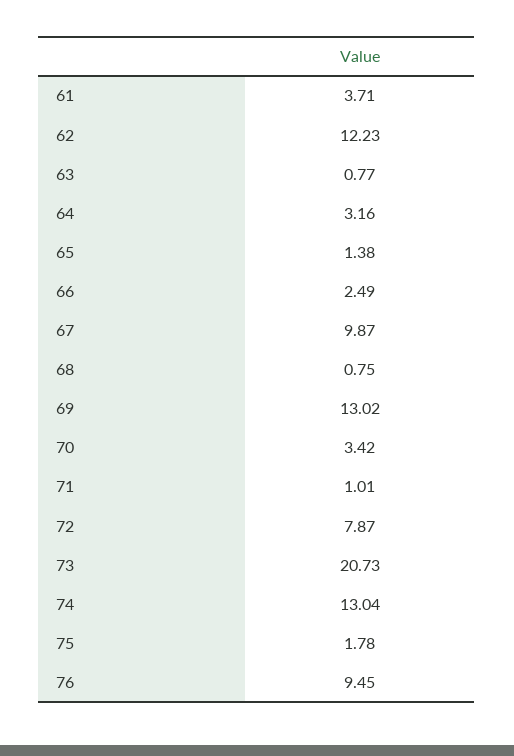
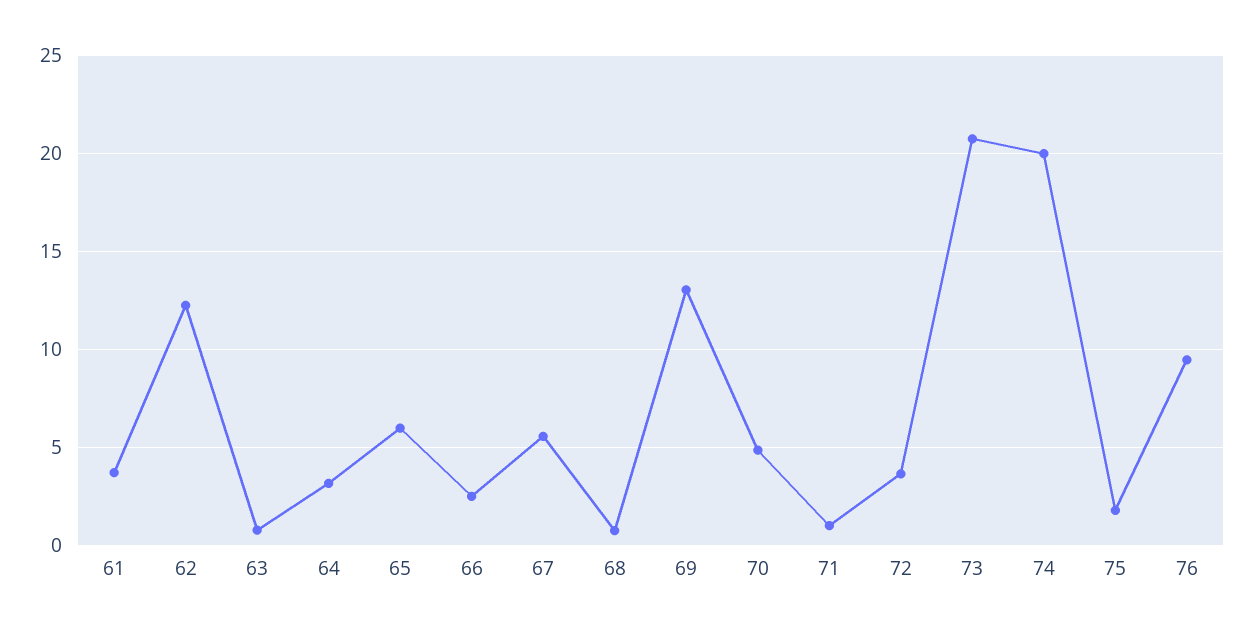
  {
    "61": 3.71,
    "62": 12.23,
    "63": 0.77,
    "64": 3.16,
-   "65": 1.38,
+   "65": 6,
    "66": 2.49,
-   "67": 9.87,
+   "67": 5.5,
    "68": 0.75,
    "69": 13.02,
-   "70": 3.42,
+   "70": 5,
    "71": 1.01,
-   "72": 7.87,
+   "72": 3.5,
    "73": 20.73,
-   "74": 13.04,
+   "74": 20,
    "75": 1.78,
    "76": 9.45
  }

